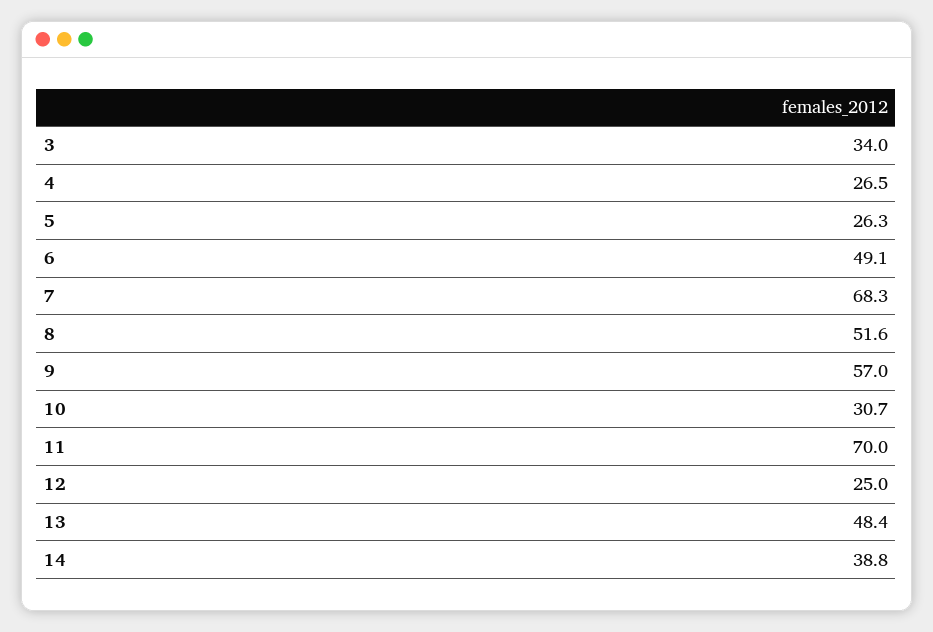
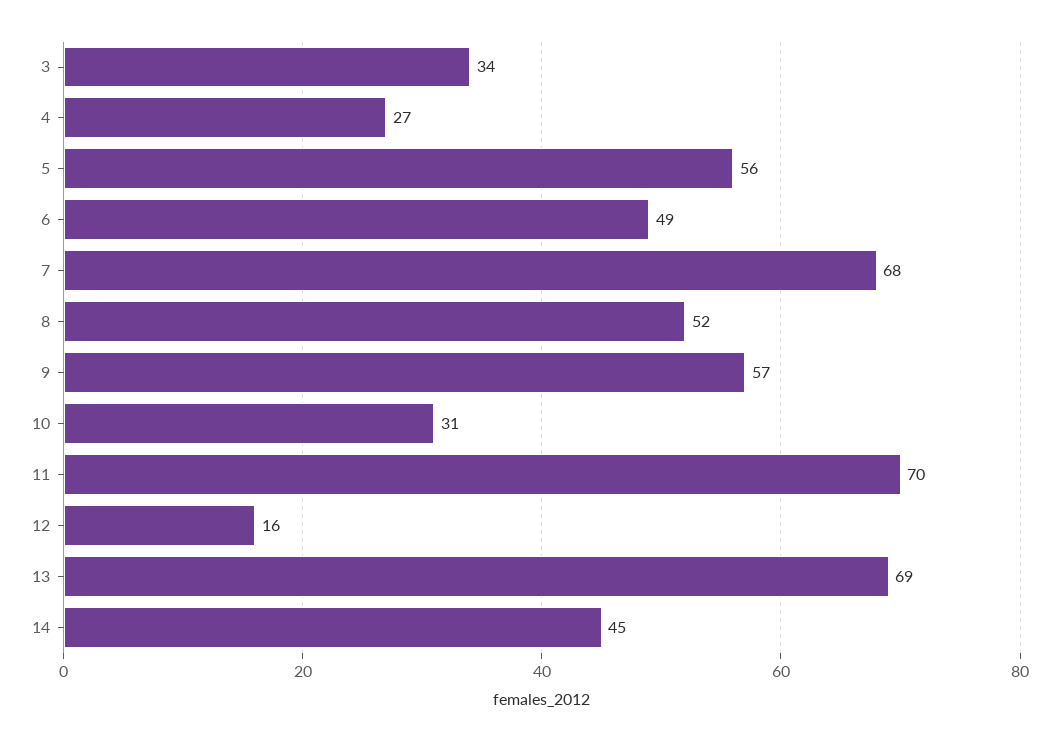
  {
    "3": 34,
    "4": 26.5,
-   "5": 26.3,
+   "5": 56,
    "6": 49.1,
    "7": 68.3,
    "8": 51.6,
    "9": 57,
    "10": 30.7,
    "11": 70,
-   "12": 25,
+   "12": 16,
-   "13": 48.4,
+   "13": 69,
-   "14": 38.8
+   "14": 45
  }

